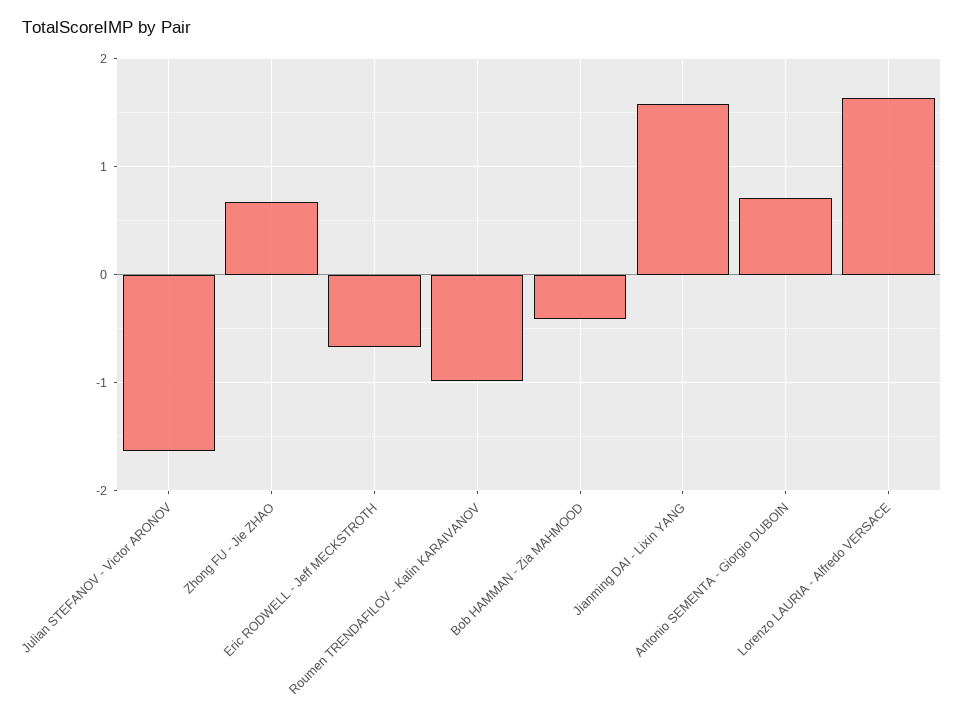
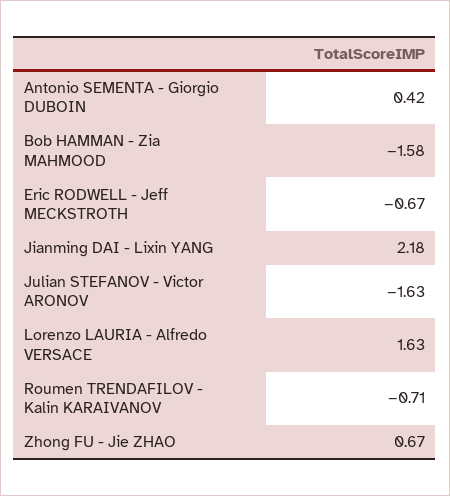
  {
    "Julian STEFANOV - Victor ARONOV": -1.63,
    "Zhong FU - Jie ZHAO": 0.67,
    "Eric RODWELL - Jeff MECKSTROTH": -0.67,
-   "Roumen TRENDAFILOV - Kalin KARAIVANOV": -1,
+   "Roumen TRENDAFILOV - Kalin KARAIVANOV": -0.71,
-   "Bob HAMMAN - Zia MAHMOOD": -0.4,
+   "Bob HAMMAN - Zia MAHMOOD": -1.58,
-   "Jianming DAI - Lixin YANG": 1.6,
+   "Jianming DAI - Lixin YANG": 2.18,
-   "Antonio SEMENTA - Giorgio DUBOIN": 0.7,
+   "Antonio SEMENTA - Giorgio DUBOIN": 0.42,
    "Lorenzo LAURIA - Alfredo VERSACE": 1.63
  }

